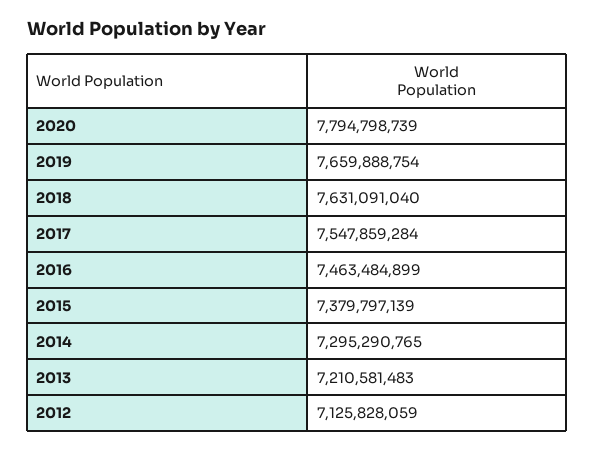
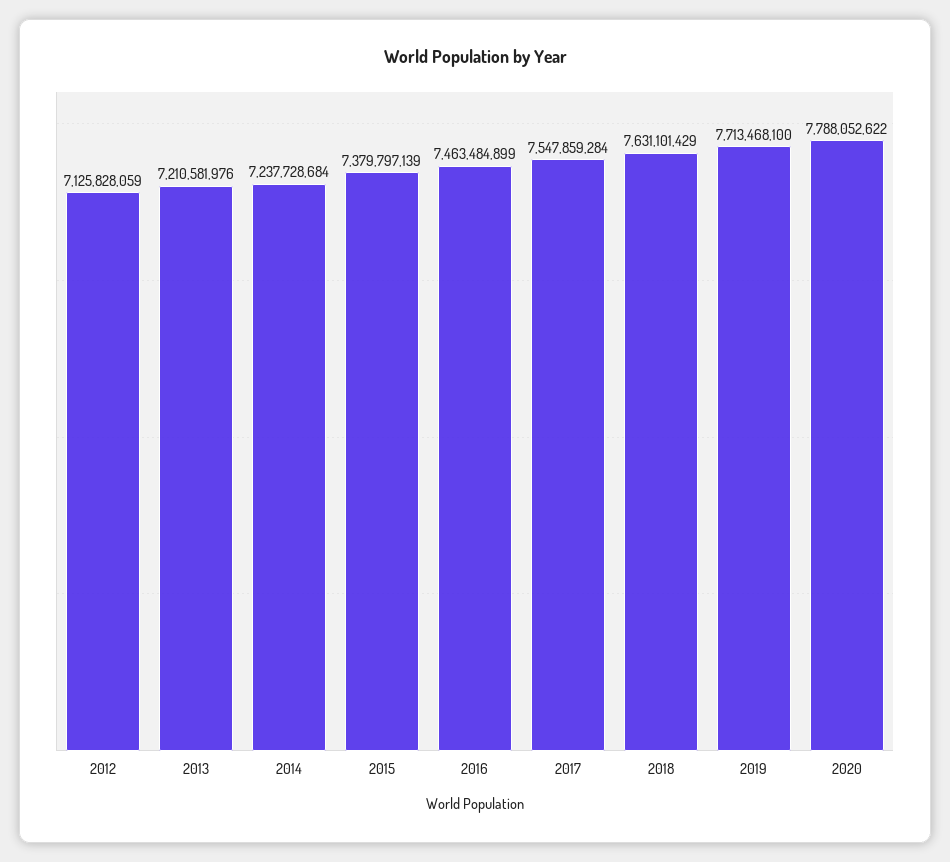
  {
-   "2020": 7794798739,
+   "2020": 7788052622,
-   "2019": 7659888754,
+   "2019": 7713468100,
-   "2018": 7631091040,
+   "2018": 7631101429,
    "2017": 7547859284,
    "2016": 7463484899,
    "2015": 7379797139,
-   "2014": 7295290765,
+   "2014": 7237728684,
-   "2013": 7210581483,
+   "2013": 7210581976,
    "2012": 7125828059
  }

